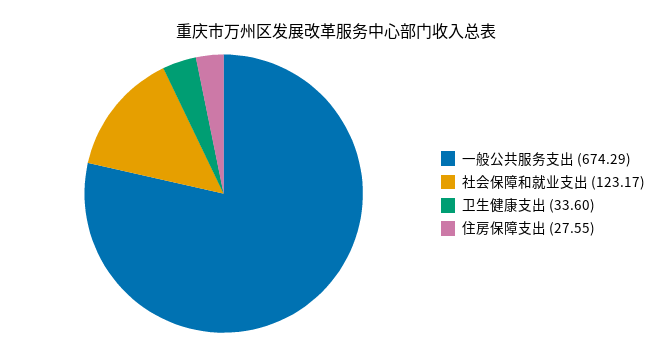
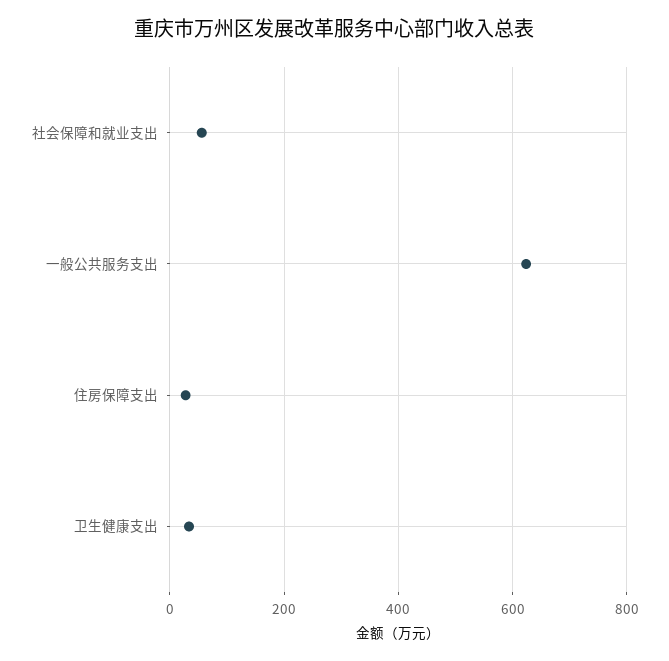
  {
-   "一般公共服务支出": 674.29,
+   "一般公共服务支出": 620,
-   "社会保障和就业支出": 123.17,
+   "社会保障和就业支出": 60,
    "卫生健康支出": 33.6,
    "住房保障支出": 27.55
  }

